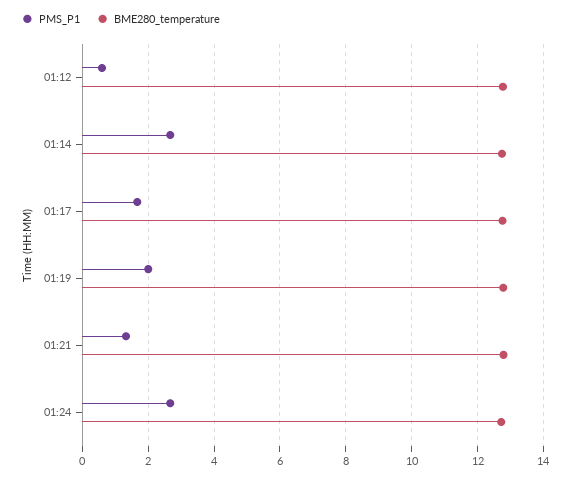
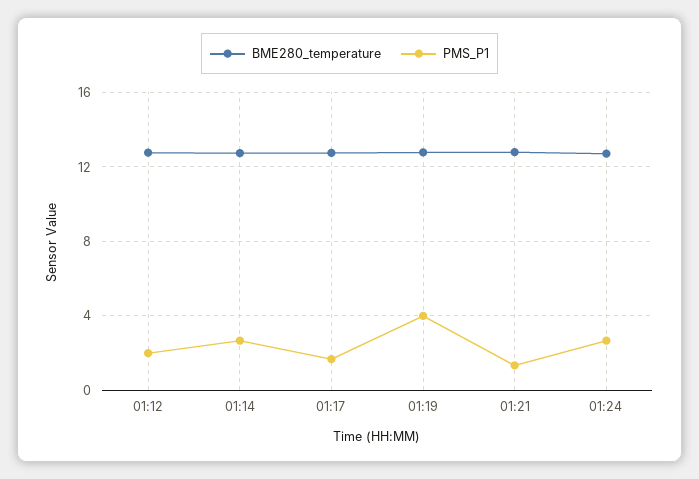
  {
    "PMS_P1": {
-     "01:12": 0.6,
+     "01:12": 2,
      "01:14": 2.6,
      "01:17": 1.6,
-     "01:19": 2,
+     "01:19": 4,
      "01:21": 1.4,
      "01:24": 2.6
    },
    "BME280_temperature": {
      "01:12": 12.8,
      "01:14": 12.8,
      "01:17": 12.8,
      "01:19": 12.8,
      "01:21": 12.8,
      "01:24": 12.8
    }
  }

